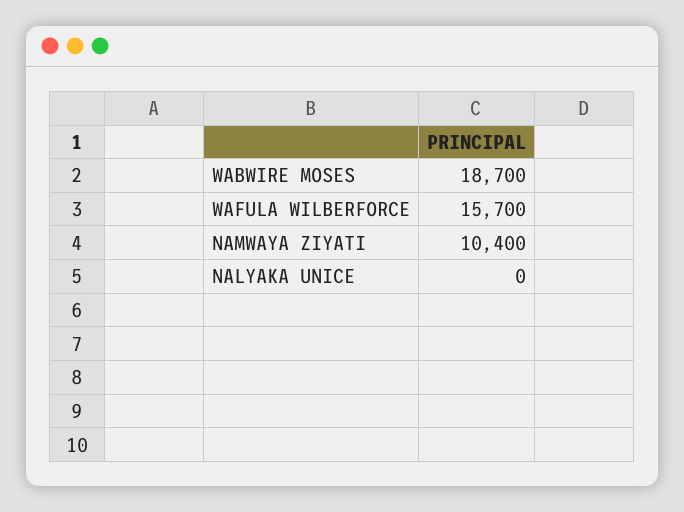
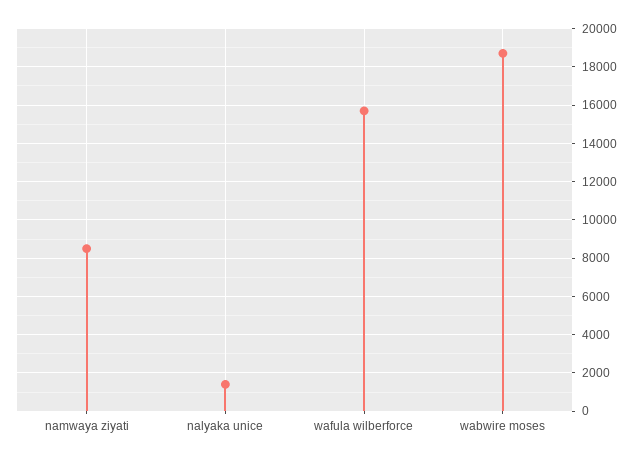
  {
    "WABWIRE MOSES": 18700,
    "WAFULA WILBERFORCE": 15700,
-   "NAMWAYA ZIYATI": 10400,
+   "NAMWAYA ZIYATI": 8500,
-   "NALYAKA UNICE": 0
+   "NALYAKA UNICE": 1500
  }

